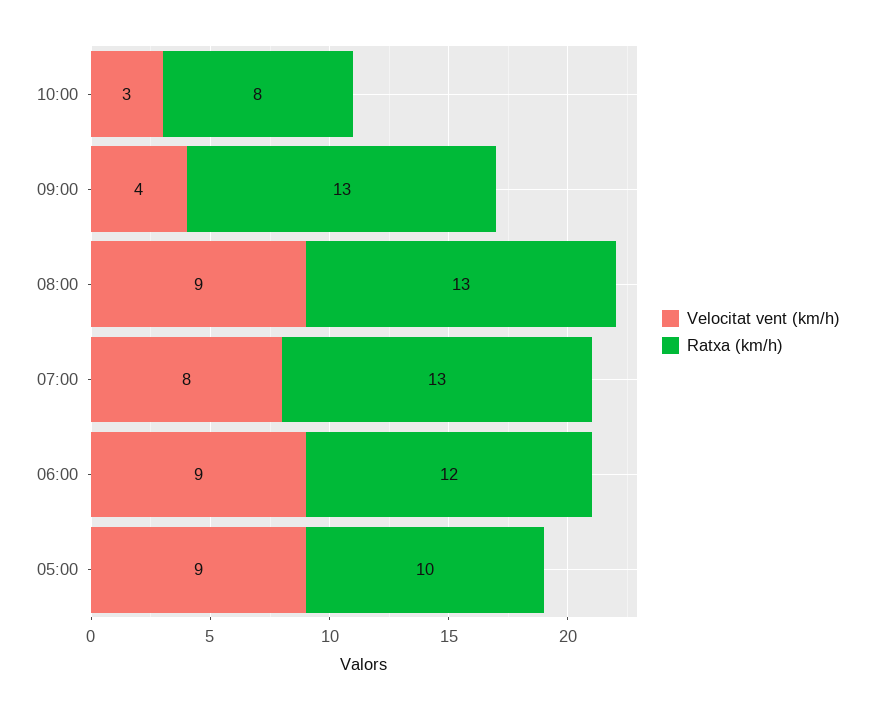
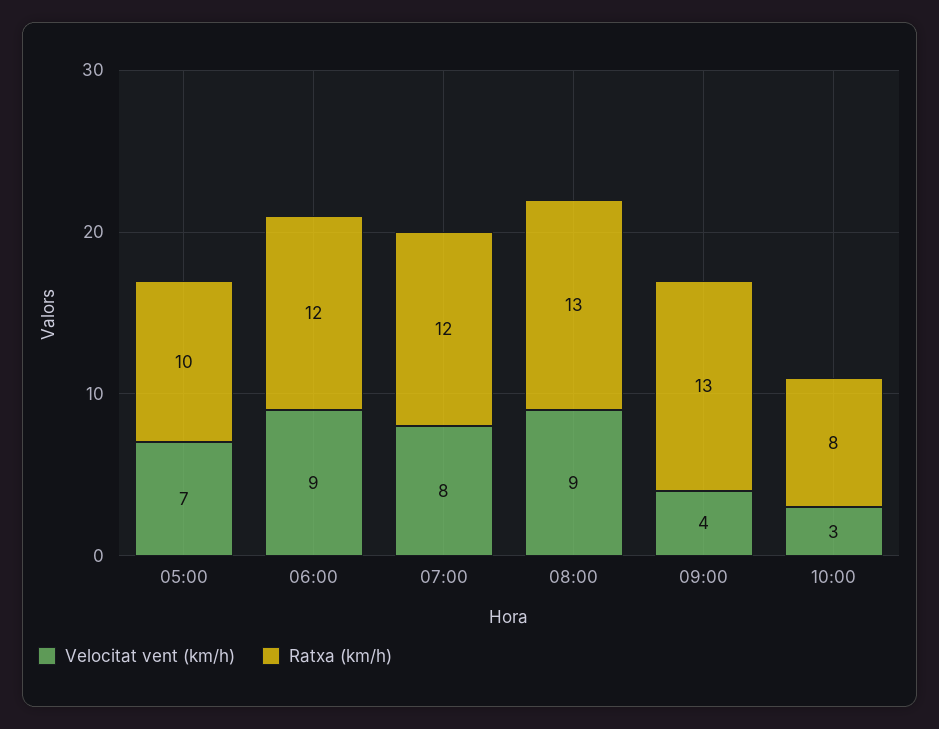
  {
    "Velocitat vent (km/h)": {
      "10:00": 3,
      "09:00": 4,
      "08:00": 9,
      "07:00": 8,
      "06:00": 9,
-     "05:00": 9
+     "05:00": 7
    },
    "Ratxa (km/h)": {
      "10:00": 8,
      "09:00": 13,
      "08:00": 13,
-     "07:00": 13,
+     "07:00": 12,
      "06:00": 12,
      "05:00": 10
    }
  }

